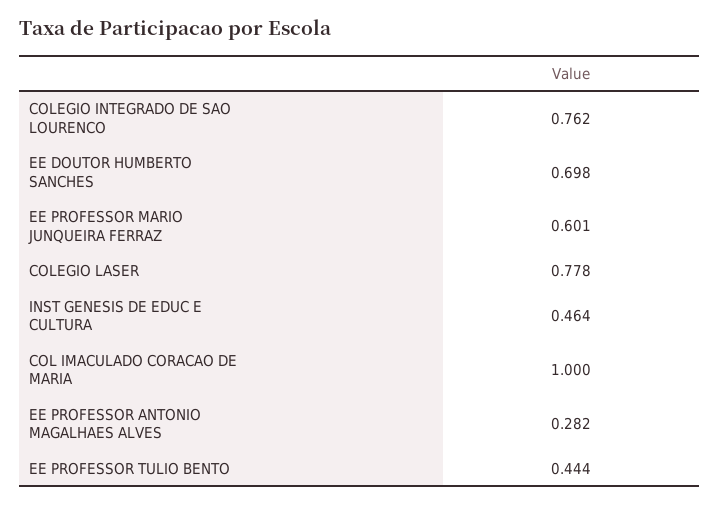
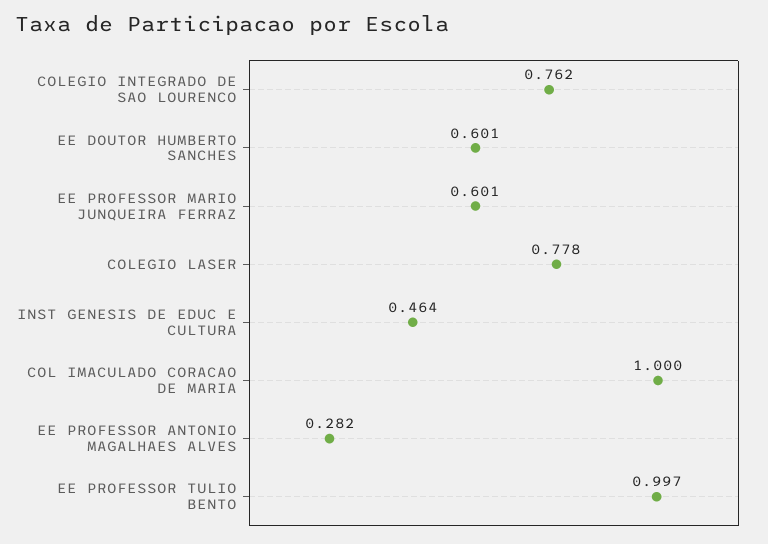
  {
    "COLEGIO INTEGRADO DE SAO LOURENCO": 0.762,
-   "EE DOUTOR HUMBERTO SANCHES": 0.698,
+   "EE DOUTOR HUMBERTO SANCHES": 0.601,
    "EE PROFESSOR MARIO JUNQUEIRA FERRAZ": 0.601,
    "COLEGIO LASER": 0.778,
    "INST GENESIS DE EDUC E CULTURA": 0.464,
    "COL IMACULADO CORACAO DE MARIA": 1,
    "EE PROFESSOR ANTONIO MAGALHAES ALVES": 0.282,
-   "EE PROFESSOR TULIO BENTO": 0.444
+   "EE PROFESSOR TULIO BENTO": 0.997
  }

